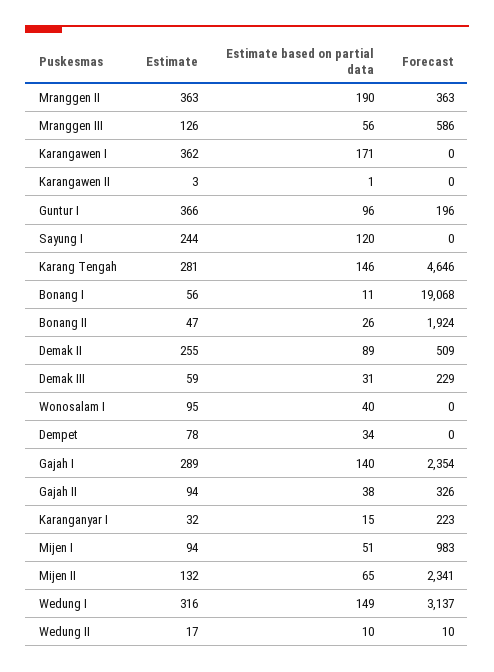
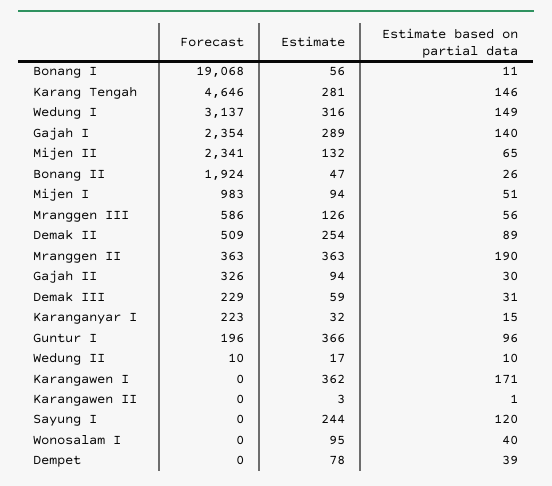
  {
    "Estimate": {
      "Mranggen II": 363,
      "Mranggen III": 126,
      "Karangawen I": 362,
      "Karangawen II": 3,
      "Guntur I": 366,
      "Sayung I": 244,
      "Karang Tengah": 281,
      "Bonang I": 56,
      "Bonang II": 47,
-     "Demak II": 255,
+     "Demak II": 254,
      "Demak III": 59,
      "Wonosalam I": 95,
      "Dempet": 78,
      "Gajah I": 289,
      "Gajah II": 94,
      "Karanganyar I": 32,
      "Mijen I": 94,
      "Mijen II": 132,
      "Wedung I": 316,
      "Wedung II": 17
    },
    "Estimate based on partial data": {
      "Mranggen II": 190,
      "Mranggen III": 56,
      "Karangawen I": 171,
      "Karangawen II": 1,
      "Guntur I": 96,
      "Sayung I": 120,
      "Karang Tengah": 146,
      "Bonang I": 11,
      "Bonang II": 26,
      "Demak II": 89,
      "Demak III": 31,
      "Wonosalam I": 40,
-     "Dempet": 34,
+     "Dempet": 39,
      "Gajah I": 140,
-     "Gajah II": 38,
+     "Gajah II": 30,
      "Karanganyar I": 15,
      "Mijen I": 51,
      "Mijen II": 65,
      "Wedung I": 149,
      "Wedung II": 10
    },
    "Forecast": {
      "Mranggen II": 363,
      "Mranggen III": 586,
      "Karangawen I": 0,
      "Karangawen II": 0,
      "Guntur I": 196,
      "Sayung I": 0,
      "Karang Tengah": 4646,
      "Bonang I": 19068,
      "Bonang II": 1924,
      "Demak II": 509,
      "Demak III": 229,
      "Wonosalam I": 0,
      "Dempet": 0,
      "Gajah I": 2354,
      "Gajah II": 326,
      "Karanganyar I": 223,
      "Mijen I": 983,
      "Mijen II": 2341,
      "Wedung I": 3137,
      "Wedung II": 10
    }
  }

